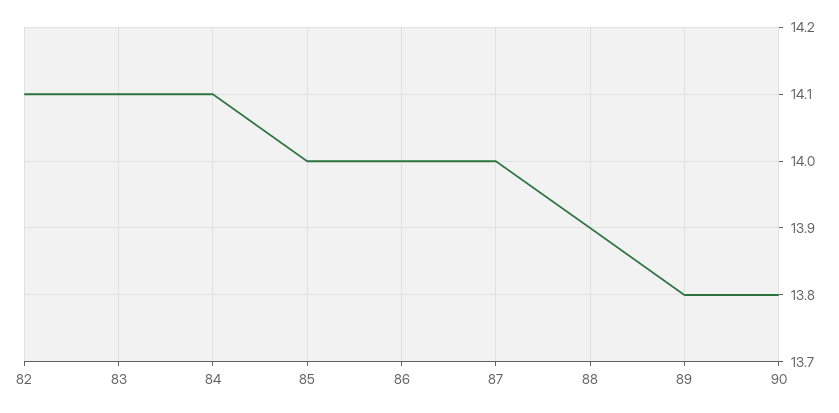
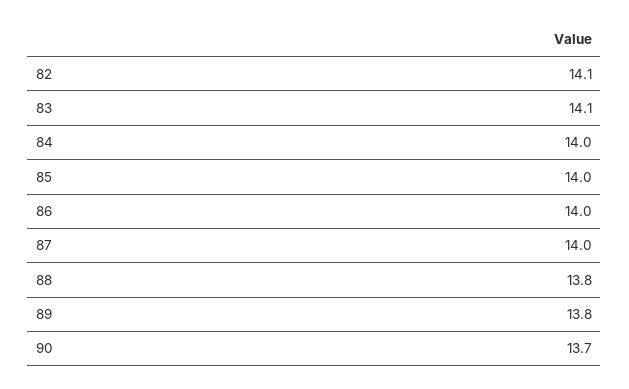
  {
    "82": 14.1,
    "83": 14.1,
-   "84": 14.1,
+   "84": 14,
    "85": 14,
    "86": 14,
    "87": 14,
-   "88": 13.9,
+   "88": 13.8,
    "89": 13.8,
-   "90": 13.8
+   "90": 13.7
  }

